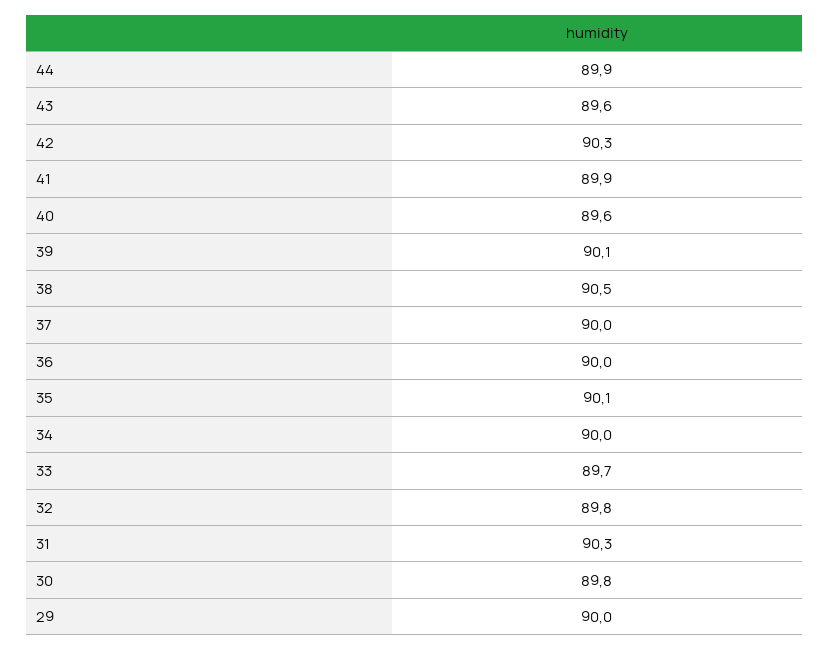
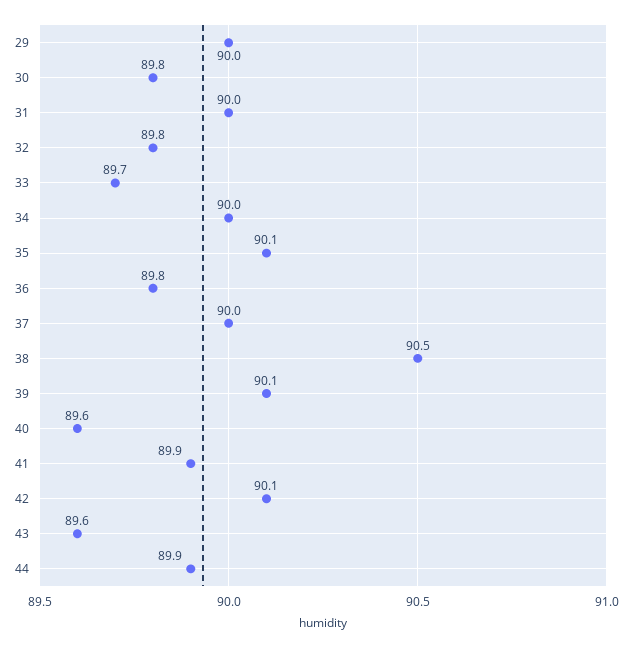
  {
    "44": 89.9,
    "43": 89.6,
-   "42": 90.3,
+   "42": 90.1,
    "41": 89.9,
    "40": 89.6,
    "39": 90.1,
    "38": 90.5,
    "37": 90,
-   "36": 90,
+   "36": 89.8,
    "35": 90.1,
    "34": 90,
    "33": 89.7,
    "32": 89.8,
-   "31": 90.3,
+   "31": 90,
    "30": 89.8,
    "29": 90
  }

